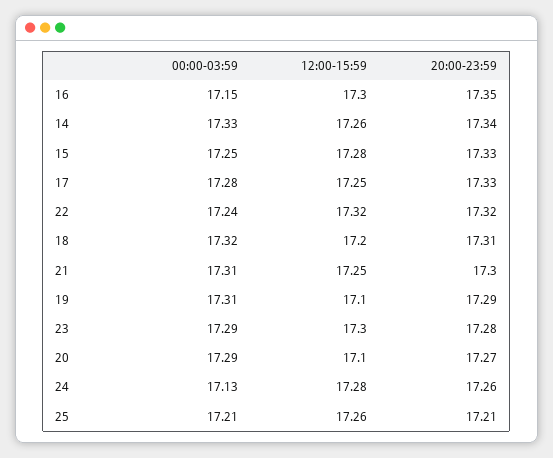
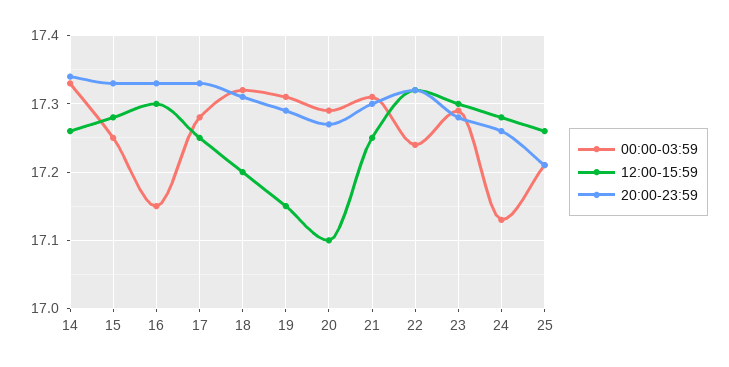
  {
    "00:00-03:59": {
      "16": 17.15,
      "14": 17.33,
      "15": 17.25,
      "17": 17.28,
      "22": 17.24,
      "18": 17.32,
      "21": 17.31,
      "19": 17.31,
      "23": 17.29,
      "20": 17.29,
      "24": 17.13,
      "25": 17.21
    },
    "12:00-15:59": {
      "16": 17.3,
      "14": 17.26,
      "15": 17.28,
      "17": 17.25,
      "22": 17.32,
      "18": 17.2,
      "21": 17.25,
-     "19": 17.1,
+     "19": 17.15,
      "23": 17.3,
      "20": 17.1,
      "24": 17.28,
      "25": 17.26
    },
    "20:00-23:59": {
-     "16": 17.35,
+     "16": 17.33,
      "14": 17.34,
      "15": 17.33,
      "17": 17.33,
      "22": 17.32,
      "18": 17.31,
      "21": 17.3,
      "19": 17.29,
      "23": 17.28,
      "20": 17.27,
      "24": 17.26,
      "25": 17.21
    }
  }

